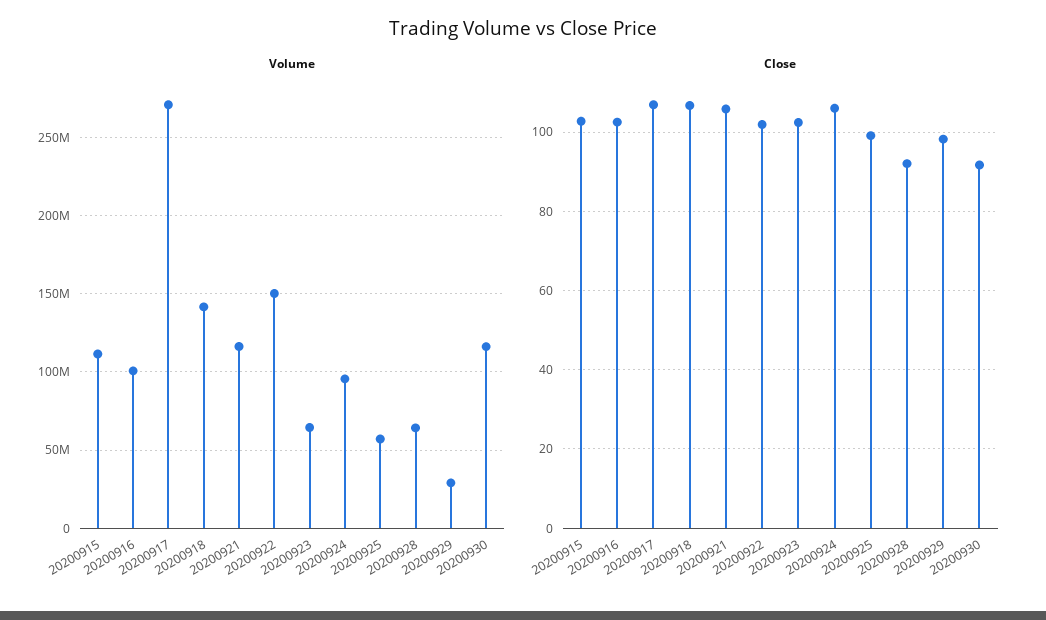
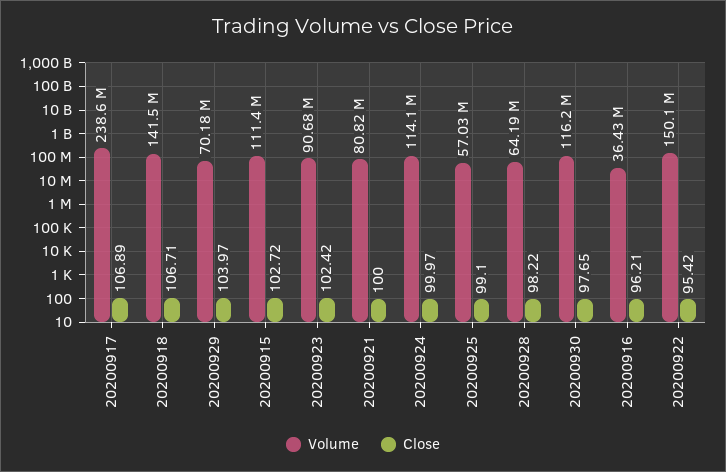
  {
    "Volume": {
      "20200915": 111400000,
-     "20200916": 100000000,
+     "20200916": 36430000,
-     "20200917": 270000000,
+     "20200917": 238600000,
      "20200918": 141500000,
-     "20200921": 115000000,
+     "20200921": 80820000,
      "20200922": 150100000,
-     "20200923": 65000000,
+     "20200923": 90680000,
-     "20200924": 95000000,
+     "20200924": 114100000,
      "20200925": 57030000,
      "20200928": 64190000,
-     "20200929": 30000000,
+     "20200929": 70180000,
      "20200930": 116200000
    },
    "Close": {
      "20200915": 102.72,
-     "20200916": 102,
+     "20200916": 96.21,
      "20200917": 106.89,
      "20200918": 106.71,
-     "20200921": 106,
+     "20200921": 100,
-     "20200922": 102,
+     "20200922": 95.42,
      "20200923": 102.42,
-     "20200924": 106,
+     "20200924": 99.97,
      "20200925": 99.1,
-     "20200928": 92,
+     "20200928": 98.22,
-     "20200929": 98,
+     "20200929": 103.97,
-     "20200930": 92
+     "20200930": 97.65
    }
  }

